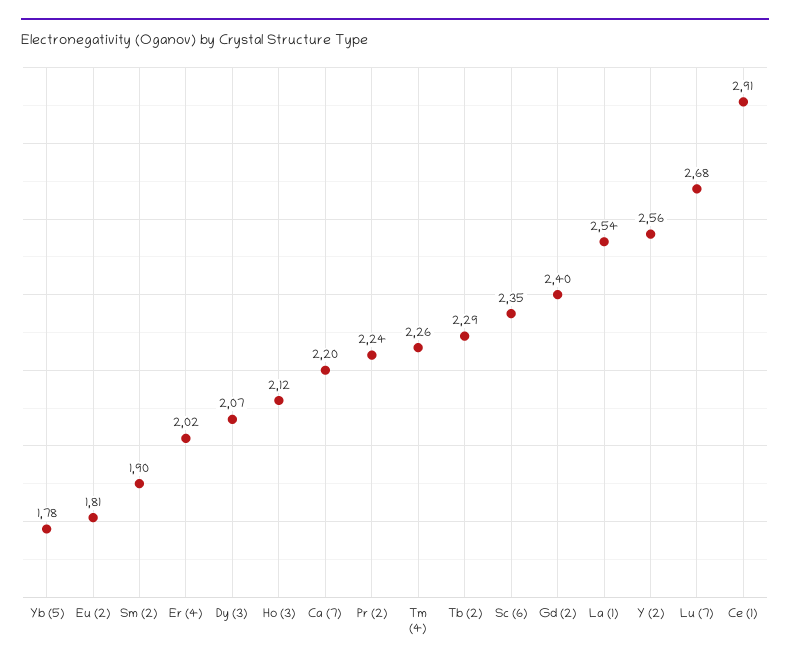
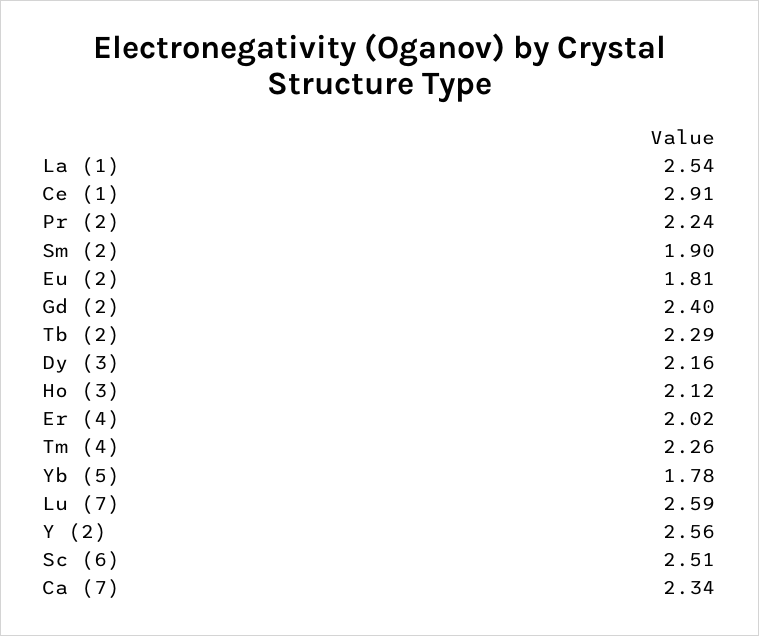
  {
    "Yb (5)": 1.78,
    "Eu (2)": 1.81,
    "Sm (2)": 1.9,
    "Er (4)": 2.02,
-   "Dy (3)": 2.07,
+   "Dy (3)": 2.16,
    "Ho (3)": 2.12,
-   "Ca (7)": 2.2,
+   "Ca (7)": 2.34,
    "Pr (2)": 2.24,
    "Tm (4)": 2.26,
    "Tb (2)": 2.29,
-   "Sc (6)": 2.35,
+   "Sc (6)": 2.51,
    "Gd (2)": 2.4,
    "La (1)": 2.54,
    "Y (2)": 2.56,
-   "Lu (7)": 2.68,
+   "Lu (7)": 2.59,
    "Ce (1)": 2.91
  }

